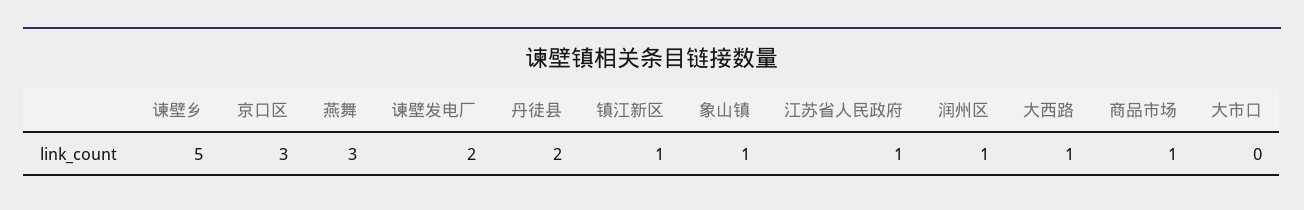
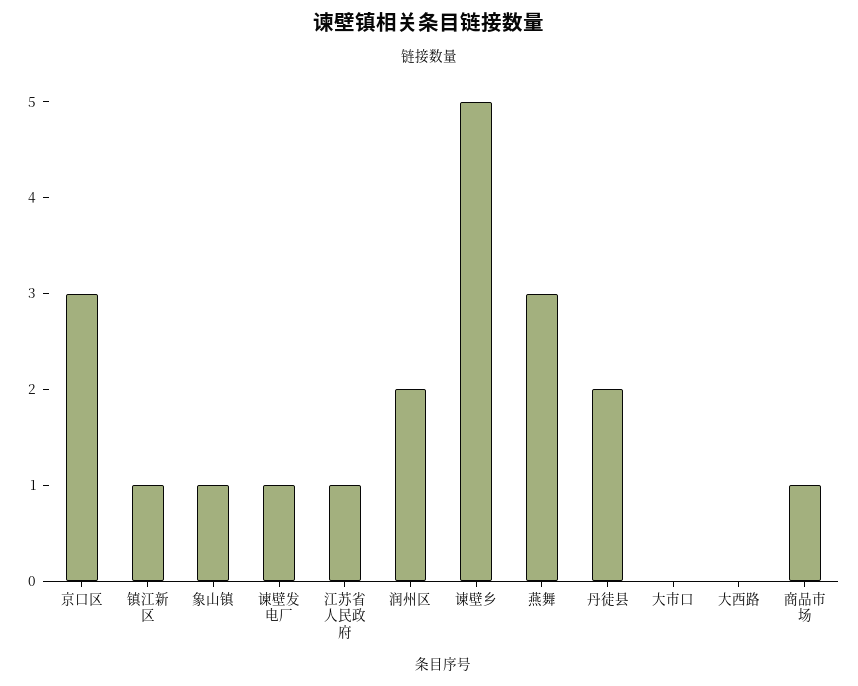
  {
    "谏壁乡": 5,
    "京口区": 3,
    "燕舞": 3,
-   "谏壁发电厂": 2,
+   "谏壁发电厂": 1,
    "丹徒县": 2,
    "镇江新区": 1,
    "象山镇": 1,
    "江苏省人民政府": 1,
-   "润州区": 1,
+   "润州区": 2,
-   "大西路": 1,
+   "大西路": 0,
    "商品市场": 1,
    "大市口": 0
  }

